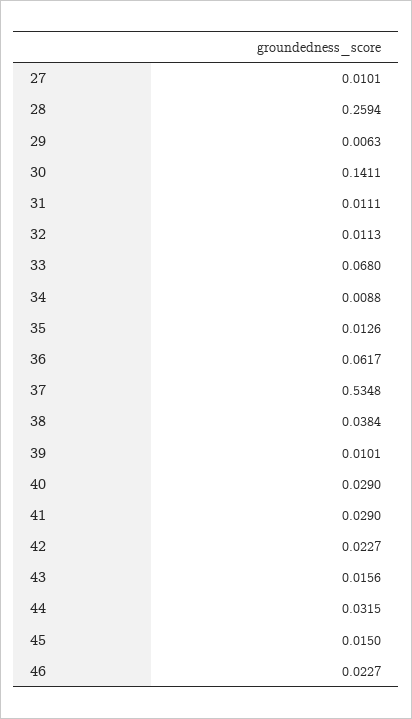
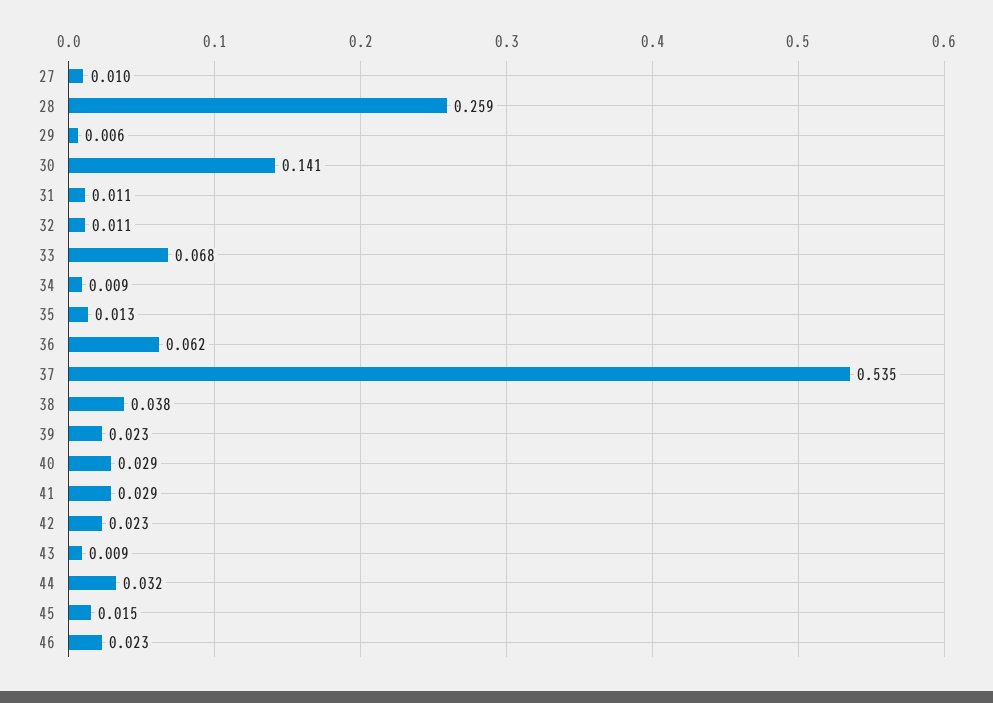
  {
    "27": 0.0101,
    "28": 0.2594,
    "29": 0.0063,
    "30": 0.1411,
    "31": 0.0111,
    "32": 0.0113,
    "33": 0.068,
    "34": 0.0088,
    "35": 0.0126,
    "36": 0.0617,
    "37": 0.5348,
    "38": 0.0384,
-   "39": 0.0101,
+   "39": 0.023,
    "40": 0.029,
    "41": 0.029,
    "42": 0.0227,
-   "43": 0.0156,
+   "43": 0.009,
    "44": 0.0315,
    "45": 0.015,
    "46": 0.0227
  }

